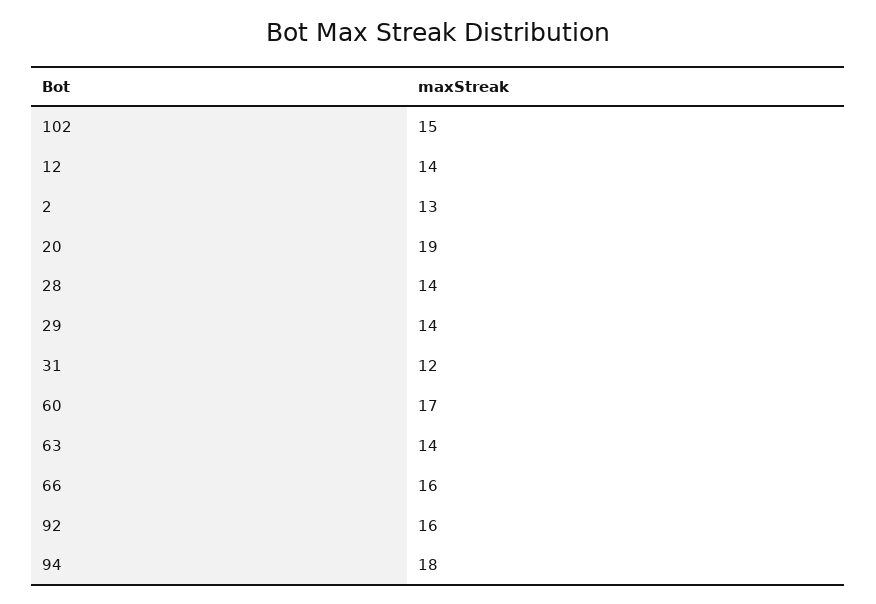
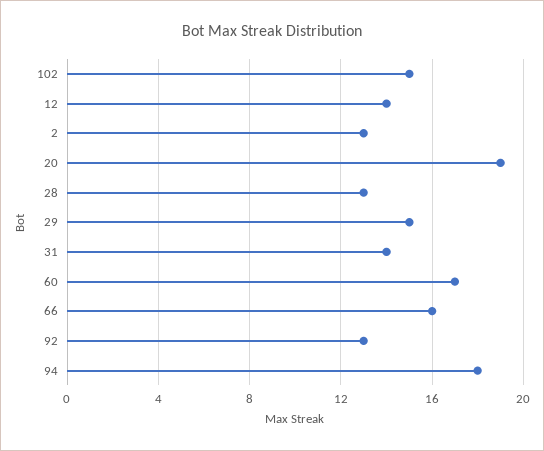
  {
    "102": 15,
    "12": 14,
    "2": 13,
    "20": 19,
-   "28": 14,
+   "28": 13,
-   "29": 14,
+   "29": 15,
-   "31": 12,
+   "31": 14,
    "60": 17,
-   "63": 14,
    "66": 16,
-   "92": 16,
+   "92": 13,
    "94": 18
  }

